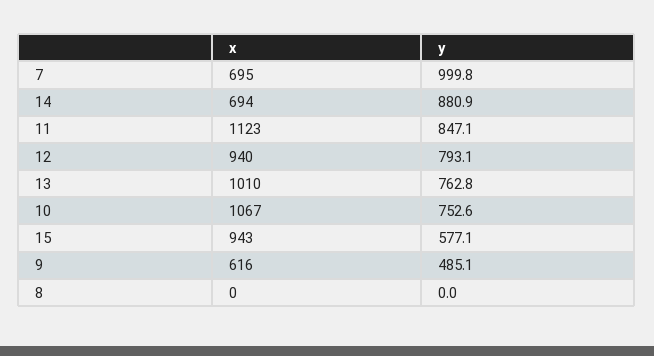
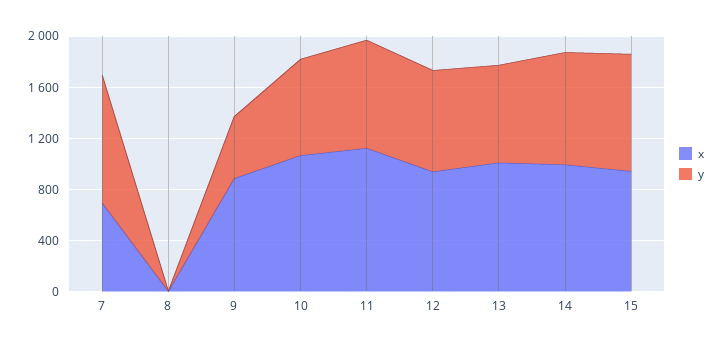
  {
    "x": {
      "7": 695,
-     "14": 694,
+     "14": 1000,
      "11": 1123,
      "12": 940,
      "13": 1010,
      "10": 1067,
      "15": 943,
-     "9": 616,
+     "9": 900,
      "8": 0
    },
    "y": {
      "7": 999.8,
      "14": 880.9,
      "11": 847.1,
      "12": 793.1,
      "13": 762.8,
      "10": 752.6,
-     "15": 577.1,
+     "15": 900,
      "9": 485.1,
      "8": 0
    }
  }

